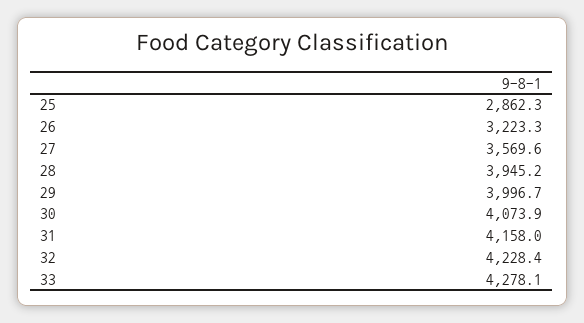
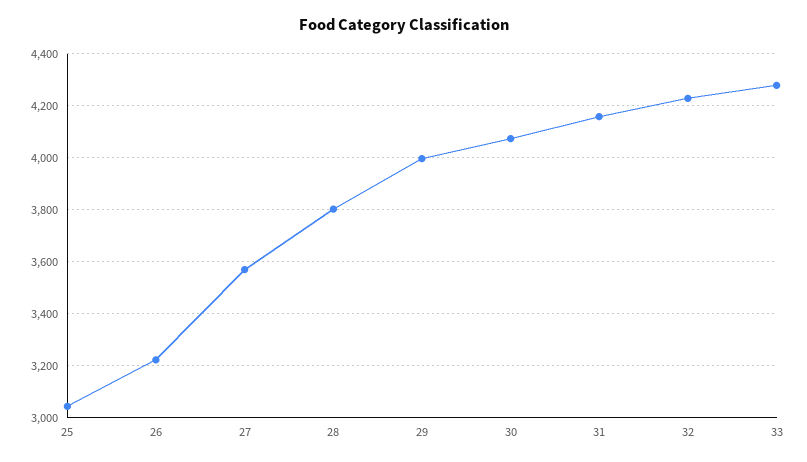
  {
-   "25": 2862.3,
+   "25": 3050,
    "26": 3223.3,
    "27": 3569.6,
-   "28": 3945.2,
+   "28": 3800,
    "29": 3996.7,
    "30": 4073.9,
    "31": 4158,
    "32": 4228.4,
    "33": 4278.1
  }

